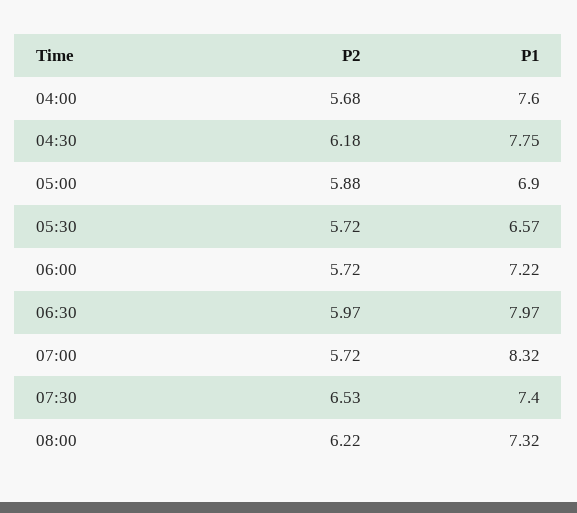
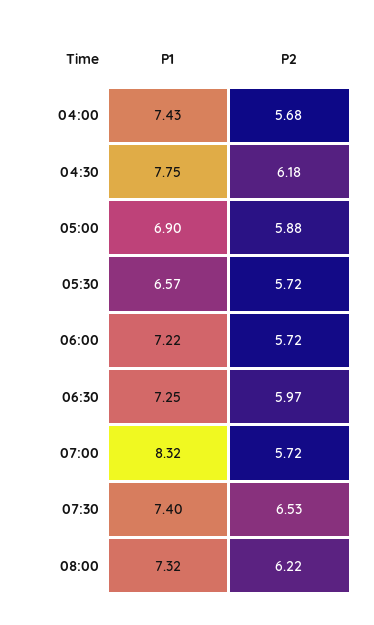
  {
    "P2": {
      "04:00": 5.68,
      "04:30": 6.18,
      "05:00": 5.88,
      "05:30": 5.72,
      "06:00": 5.72,
      "06:30": 5.97,
      "07:00": 5.72,
      "07:30": 6.53,
      "08:00": 6.22
    },
    "P1": {
-     "04:00": 7.6,
+     "04:00": 7.43,
      "04:30": 7.75,
      "05:00": 6.9,
      "05:30": 6.57,
      "06:00": 7.22,
-     "06:30": 7.97,
+     "06:30": 7.25,
      "07:00": 8.32,
      "07:30": 7.4,
      "08:00": 7.32
    }
  }

